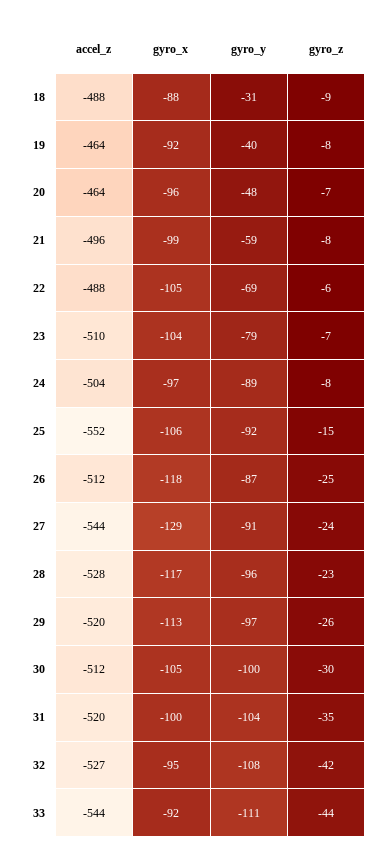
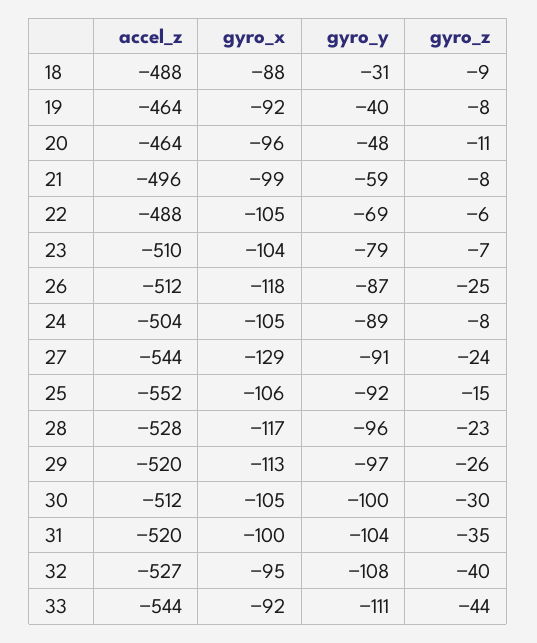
  {
    "accel_z": {
      "18": -488,
      "19": -464,
      "20": -464,
      "21": -496,
      "22": -488,
      "23": -510,
      "24": -504,
      "25": -552,
      "26": -512,
      "27": -544,
      "28": -528,
      "29": -520,
      "30": -512,
      "31": -520,
      "32": -527,
      "33": -544
    },
    "gyro_x": {
      "18": -88,
      "19": -92,
      "20": -96,
      "21": -99,
      "22": -105,
      "23": -104,
-     "24": -97,
+     "24": -105,
      "25": -106,
      "26": -118,
      "27": -129,
      "28": -117,
      "29": -113,
      "30": -105,
      "31": -100,
      "32": -95,
      "33": -92
    },
    "gyro_y": {
      "18": -31,
      "19": -40,
      "20": -48,
      "21": -59,
      "22": -69,
      "23": -79,
      "24": -89,
      "25": -92,
      "26": -87,
      "27": -91,
      "28": -96,
      "29": -97,
      "30": -100,
      "31": -104,
      "32": -108,
      "33": -111
    },
    "gyro_z": {
      "18": -9,
      "19": -8,
-     "20": -7,
+     "20": -11,
      "21": -8,
      "22": -6,
      "23": -7,
      "24": -8,
      "25": -15,
      "26": -25,
      "27": -24,
      "28": -23,
      "29": -26,
      "30": -30,
      "31": -35,
-     "32": -42,
+     "32": -40,
      "33": -44
    }
  }

